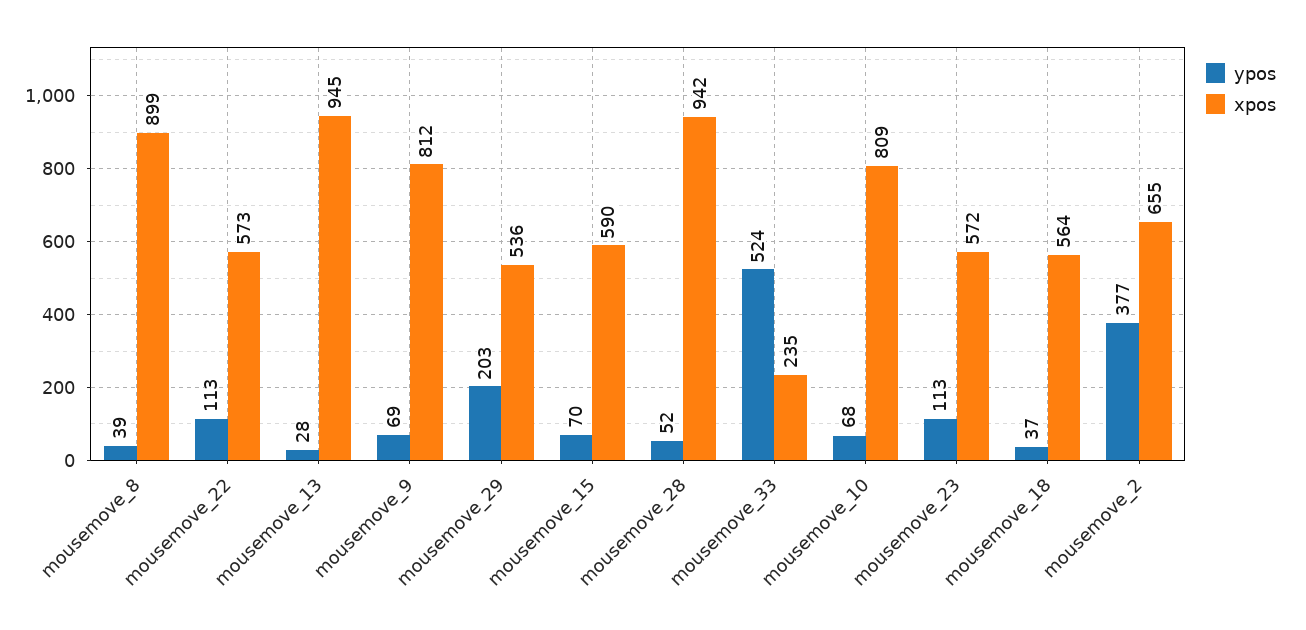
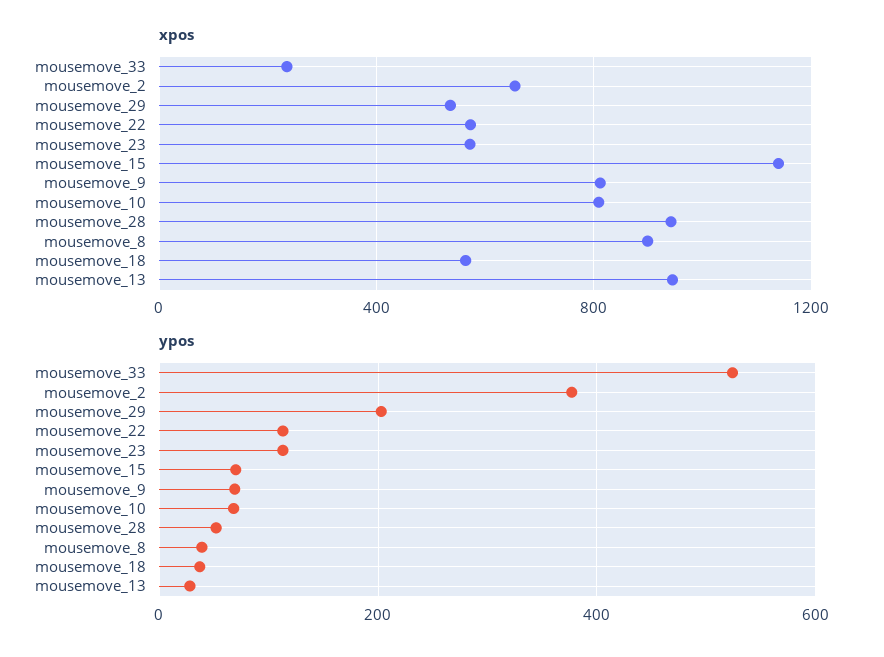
  {
    "ypos": {
      "mousemove_8": 39,
      "mousemove_22": 113,
      "mousemove_13": 28,
      "mousemove_9": 69,
      "mousemove_29": 203,
      "mousemove_15": 70,
      "mousemove_28": 52,
      "mousemove_33": 524,
      "mousemove_10": 68,
      "mousemove_23": 113,
      "mousemove_18": 37,
      "mousemove_2": 377
    },
    "xpos": {
      "mousemove_8": 899,
      "mousemove_22": 573,
      "mousemove_13": 945,
      "mousemove_9": 812,
      "mousemove_29": 536,
-     "mousemove_15": 590,
+     "mousemove_15": 1150,
      "mousemove_28": 942,
      "mousemove_33": 235,
      "mousemove_10": 809,
      "mousemove_23": 572,
      "mousemove_18": 564,
      "mousemove_2": 655
    }
  }

